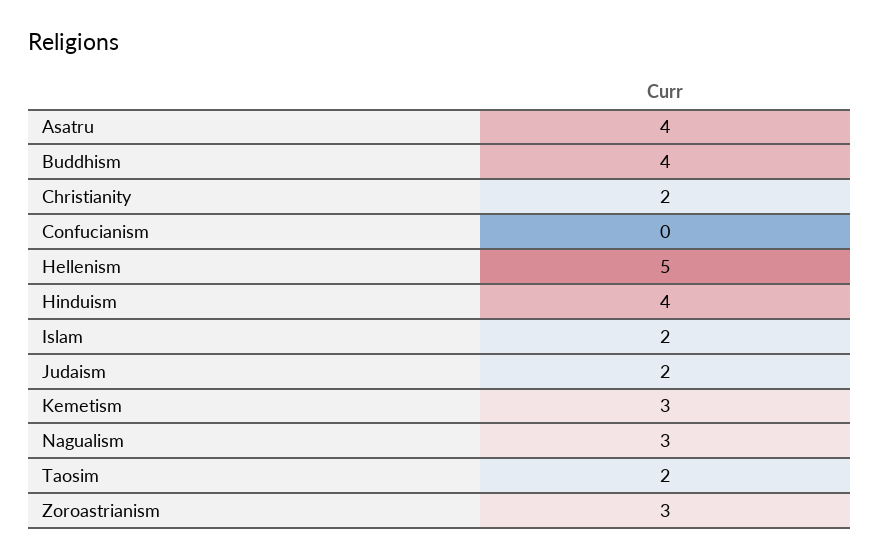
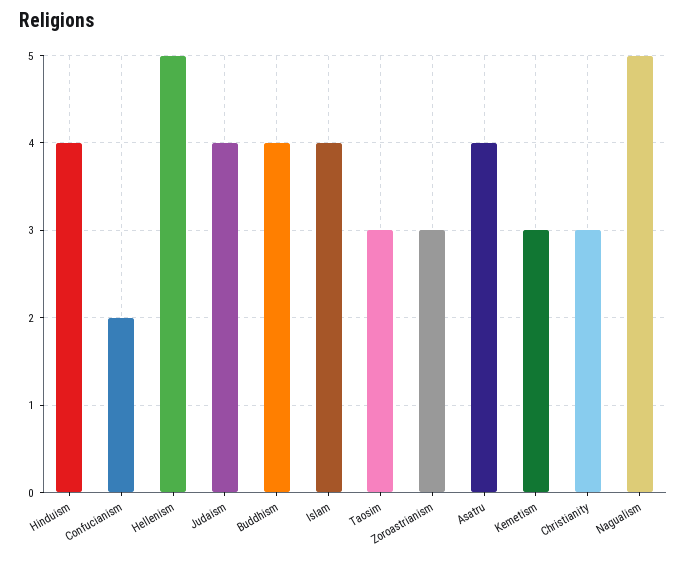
  {
    "Asatru": 4,
    "Buddhism": 4,
-   "Christianity": 2,
+   "Christianity": 3,
-   "Confucianism": 0,
+   "Confucianism": 2,
    "Hellenism": 5,
    "Hinduism": 4,
-   "Islam": 2,
+   "Islam": 4,
-   "Judaism": 2,
+   "Judaism": 4,
    "Kemetism": 3,
-   "Nagualism": 3,
+   "Nagualism": 5,
-   "Taosim": 2,
+   "Taosim": 3,
    "Zoroastrianism": 3
  }

